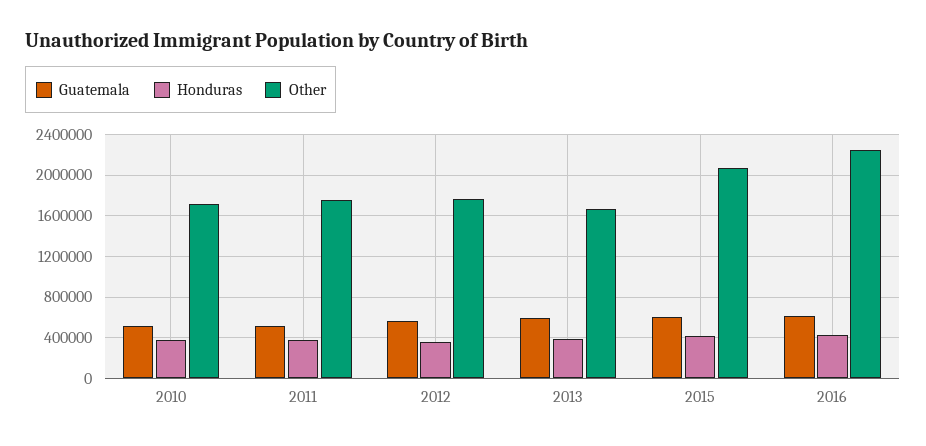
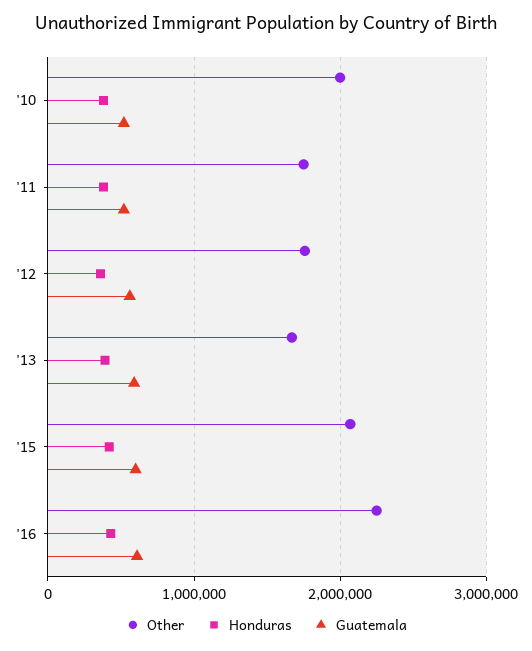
  {
    "Guatemala": {
      "2010": 500000,
      "2011": 500000,
      "2012": 600000,
      "2013": 600000,
      "2015": 600000,
      "2016": 600000
    },
    "Honduras": {
      "2010": 400000,
      "2011": 400000,
      "2012": 400000,
      "2013": 400000,
      "2015": 400000,
      "2016": 400000
    },
    "Other": {
-     "2010": 1700000,
+     "2010": 2000000,
      "2011": 1800000,
      "2012": 1800000,
      "2013": 1700000,
      "2015": 2100000,
      "2016": 2300000
    }
  }

